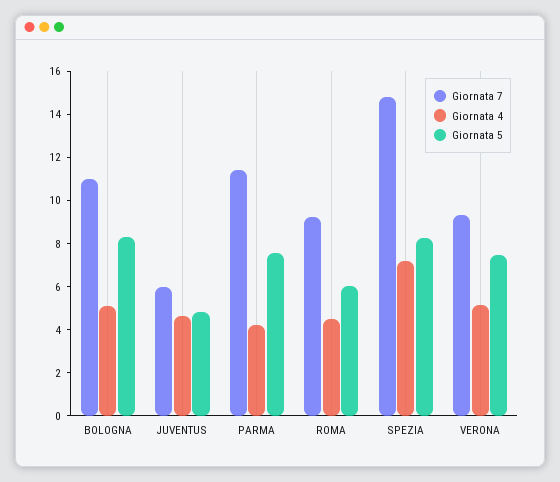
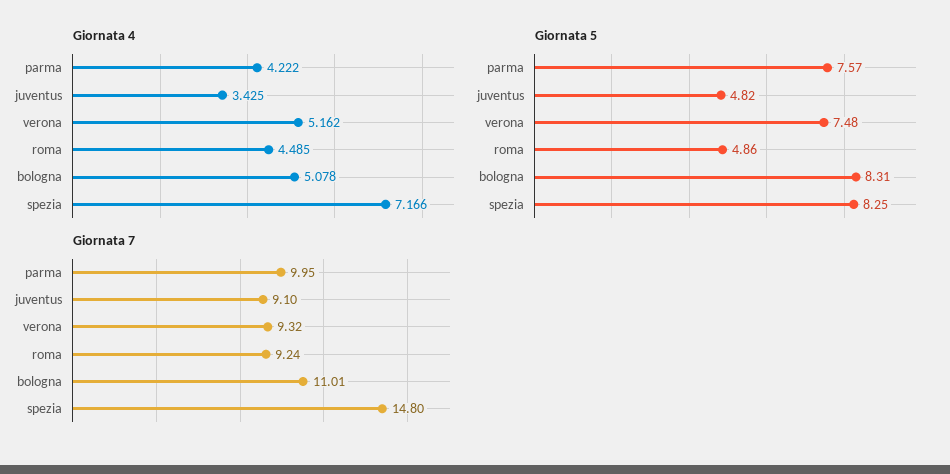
  {
    "Giornata 7": {
      "BOLOGNA": 11.01,
-     "JUVENTUS": 6,
+     "JUVENTUS": 9.1,
-     "PARMA": 11.5,
+     "PARMA": 9.95,
      "ROMA": 9.24,
      "SPEZIA": 14.8,
      "VERONA": 9.32
    },
    "Giornata 4": {
      "BOLOGNA": 5.078,
-     "JUVENTUS": 4.5,
+     "JUVENTUS": 3.425,
      "PARMA": 4.222,
      "ROMA": 4.485,
      "SPEZIA": 7.166,
      "VERONA": 5.162
    },
    "Giornata 5": {
      "BOLOGNA": 8.31,
      "JUVENTUS": 4.82,
      "PARMA": 7.57,
-     "ROMA": 6,
+     "ROMA": 4.86,
      "SPEZIA": 8.25,
      "VERONA": 7.48
    }
  }

